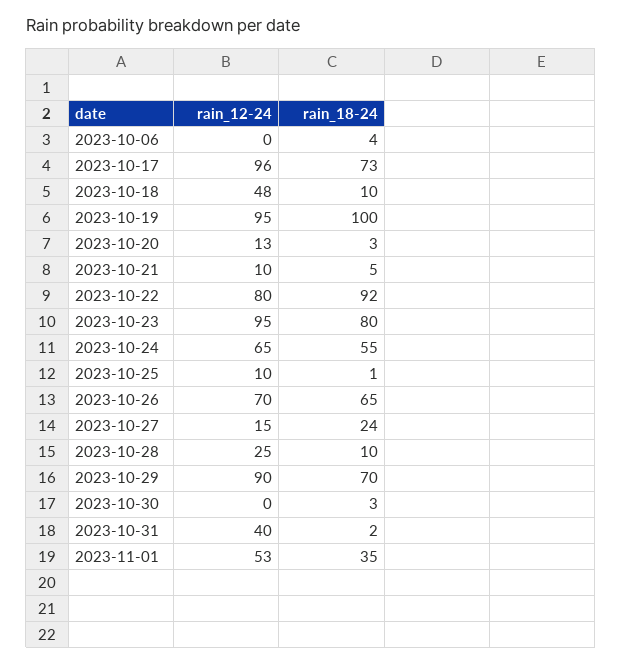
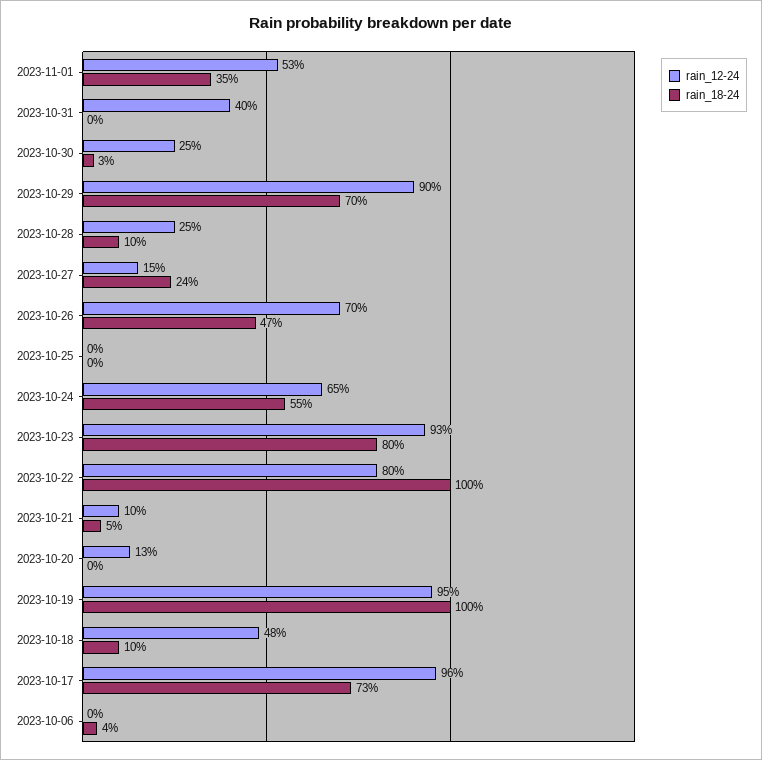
  {
    "rain_12-24": {
      "2023-10-06": 0,
      "2023-10-17": 96,
      "2023-10-18": 48,
      "2023-10-19": 95,
      "2023-10-20": 13,
      "2023-10-21": 10,
      "2023-10-22": 80,
-     "2023-10-23": 95,
+     "2023-10-23": 93,
      "2023-10-24": 65,
-     "2023-10-25": 10,
+     "2023-10-25": 0,
      "2023-10-26": 70,
      "2023-10-27": 15,
      "2023-10-28": 25,
      "2023-10-29": 90,
-     "2023-10-30": 0,
+     "2023-10-30": 25,
      "2023-10-31": 40,
      "2023-11-01": 53
    },
    "rain_18-24": {
      "2023-10-06": 4,
      "2023-10-17": 73,
      "2023-10-18": 10,
      "2023-10-19": 100,
-     "2023-10-20": 3,
+     "2023-10-20": 0,
      "2023-10-21": 5,
-     "2023-10-22": 92,
+     "2023-10-22": 100,
      "2023-10-23": 80,
      "2023-10-24": 55,
-     "2023-10-25": 1,
+     "2023-10-25": 0,
-     "2023-10-26": 65,
+     "2023-10-26": 47,
      "2023-10-27": 24,
      "2023-10-28": 10,
      "2023-10-29": 70,
      "2023-10-30": 3,
-     "2023-10-31": 2,
+     "2023-10-31": 0,
      "2023-11-01": 35
    }
  }

